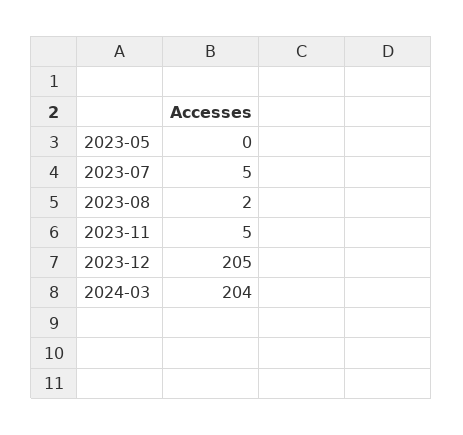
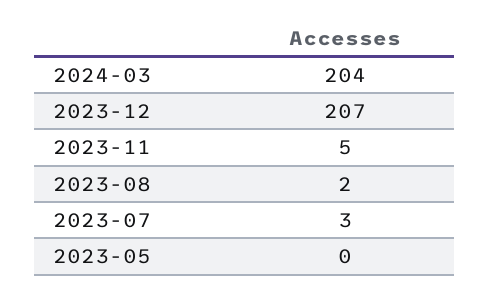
  {
    "2023-05": 0,
-   "2023-07": 5,
+   "2023-07": 3,
    "2023-08": 2,
    "2023-11": 5,
-   "2023-12": 205,
+   "2023-12": 207,
    "2024-03": 204
  }

